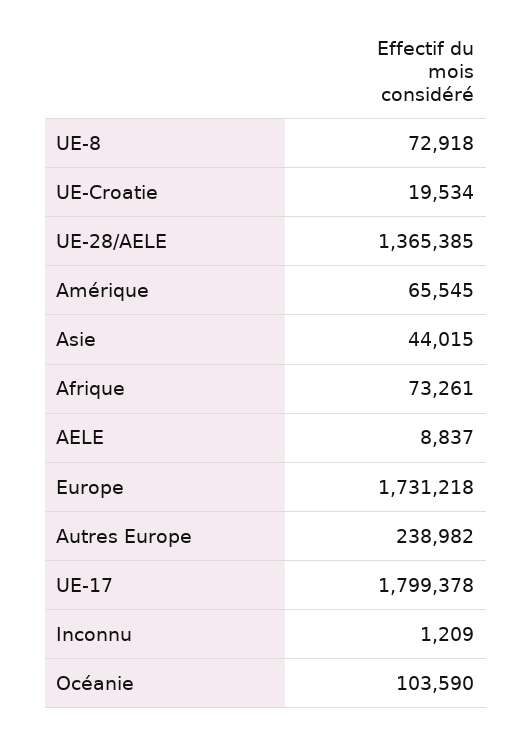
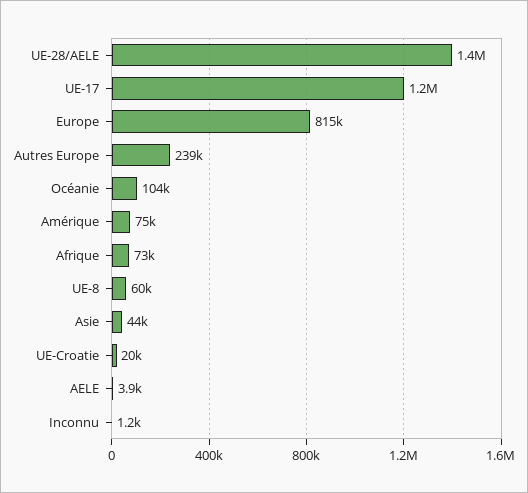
  {
-   "UE-8": 72918,
+   "UE-8": 60000,
    "UE-Croatie": 19534,
    "UE-28/AELE": 1365385,
-   "Amérique": 65545,
+   "Amérique": 75000,
    "Asie": 44015,
    "Afrique": 73261,
-   "AELE": 8837,
+   "AELE": 3900,
-   "Europe": 1731218,
+   "Europe": 815000,
    "Autres Europe": 238982,
-   "UE-17": 1799378,
+   "UE-17": 1200000,
    "Inconnu": 1209,
    "Océanie": 103590
  }

